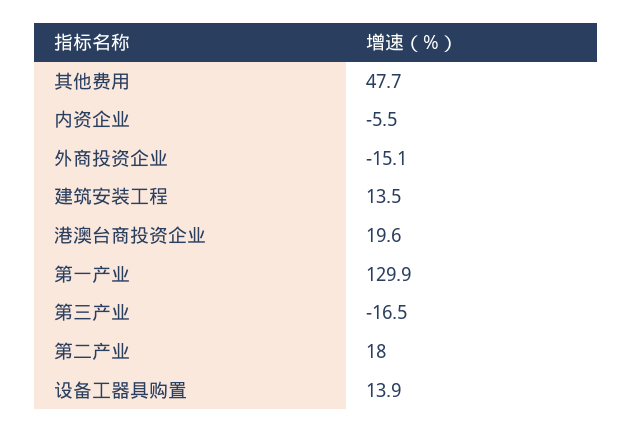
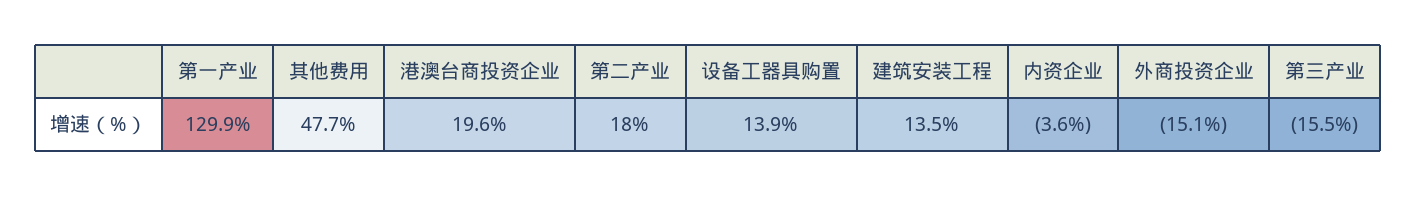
  {
    "其他费用": 47.7,
-   "内资企业": -5.5,
+   "内资企业": -3.6,
    "外商投资企业": -15.1,
    "建筑安装工程": 13.5,
    "港澳台商投资企业": 19.6,
    "第一产业": 129.9,
-   "第三产业": -16.5,
+   "第三产业": -15.5,
    "第二产业": 18,
    "设备工器具购置": 13.9
  }

